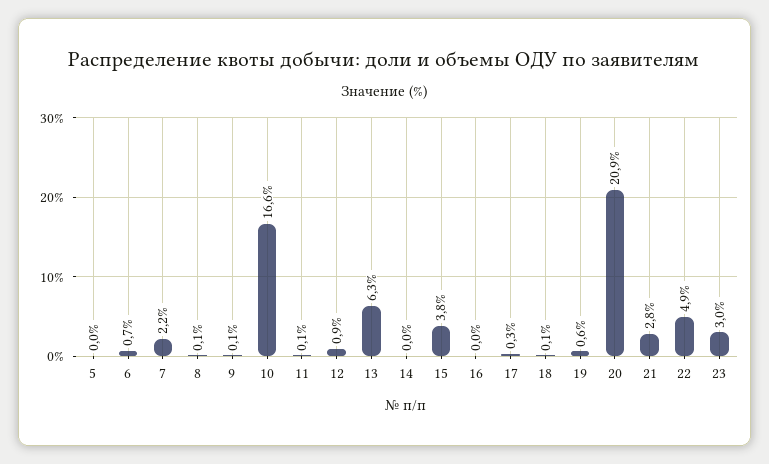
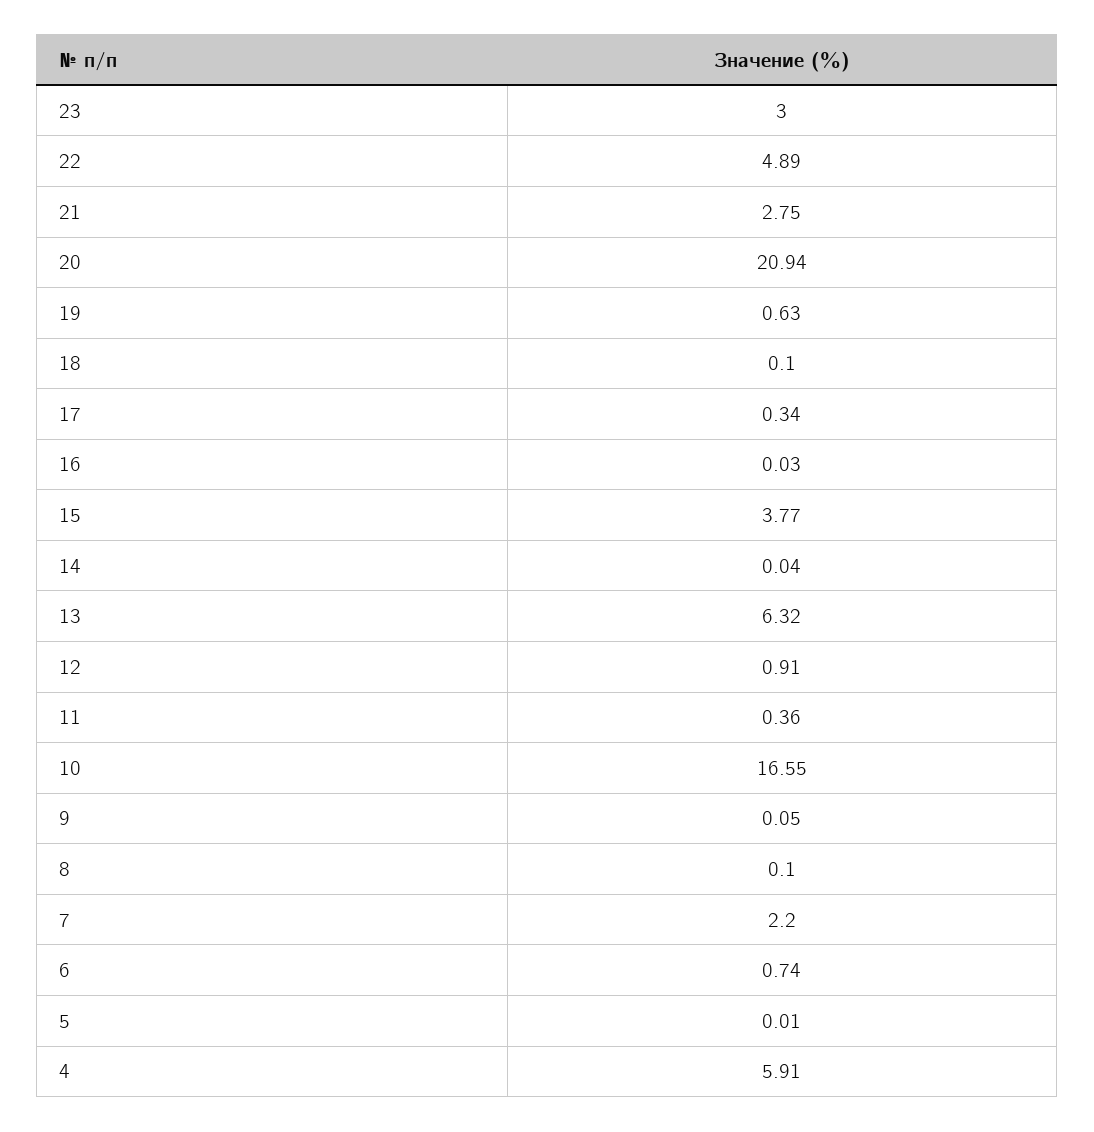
  {
    "5": 0.01,
    "6": 0.74,
    "7": 2.2,
    "8": 0.1,
    "9": 0.05,
    "10": 16.55,
-   "11": 0.1,
+   "11": 0.36,
    "12": 0.91,
    "13": 6.32,
    "14": 0.04,
    "15": 3.77,
    "16": 0.03,
    "17": 0.34,
    "18": 0.1,
    "19": 0.63,
    "20": 20.94,
    "21": 2.75,
    "22": 4.89,
-   "23": 3
+   "23": 3,
+   "4": 5.91
  }

